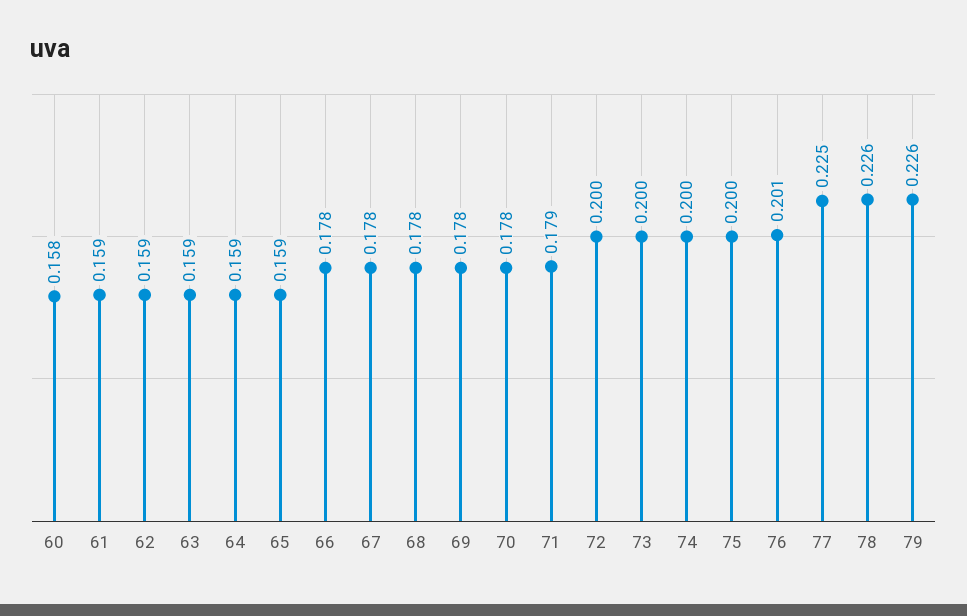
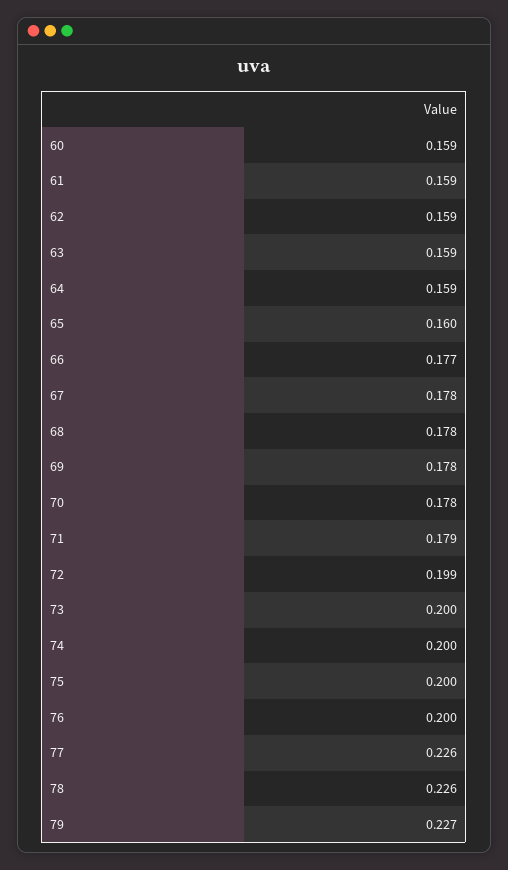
  {
-   "60": 0.158,
+   "60": 0.159,
    "61": 0.159,
    "62": 0.159,
    "63": 0.159,
    "64": 0.159,
-   "65": 0.159,
+   "65": 0.16,
-   "66": 0.178,
+   "66": 0.177,
    "67": 0.178,
    "68": 0.178,
    "69": 0.178,
    "70": 0.178,
    "71": 0.179,
-   "72": 0.2,
+   "72": 0.199,
    "73": 0.2,
    "74": 0.2,
    "75": 0.2,
-   "76": 0.201,
+   "76": 0.2,
-   "77": 0.225,
+   "77": 0.226,
    "78": 0.226,
-   "79": 0.226
+   "79": 0.227
  }

